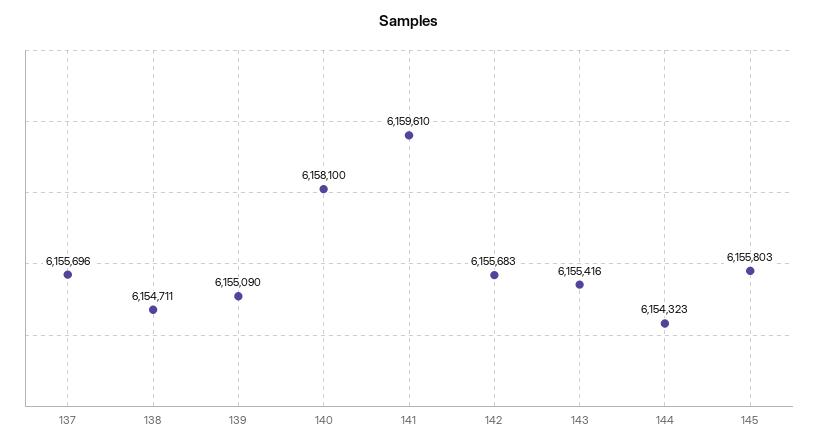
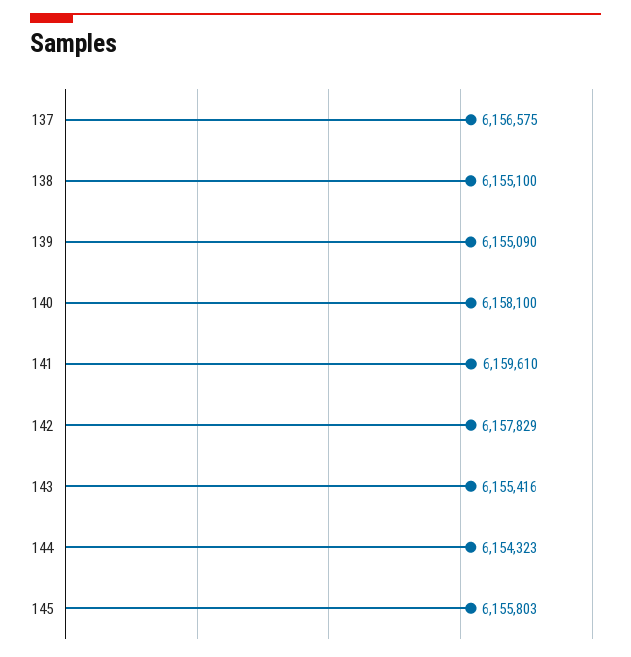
  {
-   "137": 6155696,
+   "137": 6156575,
-   "138": 6154711,
+   "138": 6155100,
    "139": 6155090,
    "140": 6158100,
    "141": 6159610,
-   "142": 6155683,
+   "142": 6157829,
    "143": 6155416,
    "144": 6154323,
    "145": 6155803
  }

